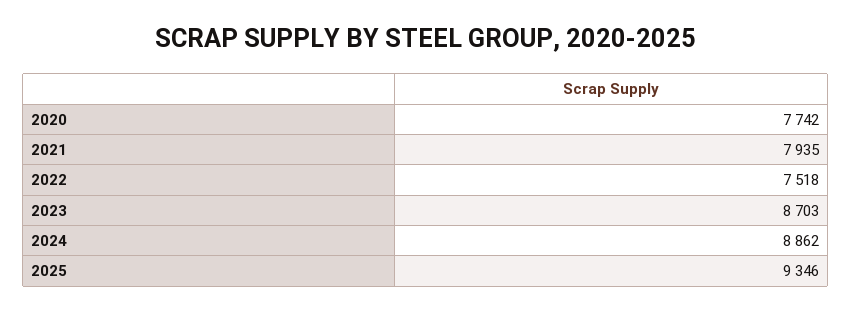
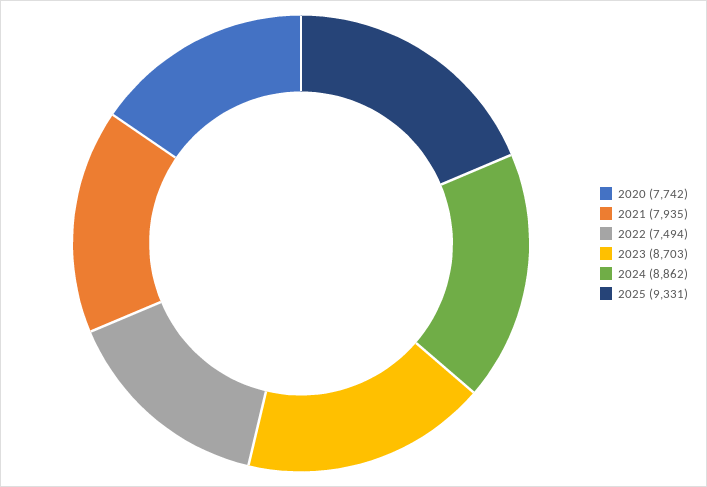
  {
    "2020": 7742,
    "2021": 7935,
-   "2022": 7518,
+   "2022": 7494,
    "2023": 8703,
    "2024": 8862,
-   "2025": 9346
+   "2025": 9331
  }

